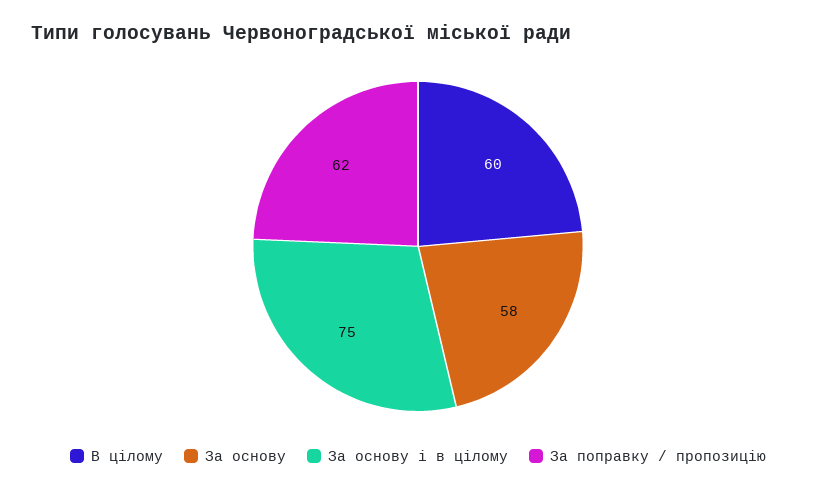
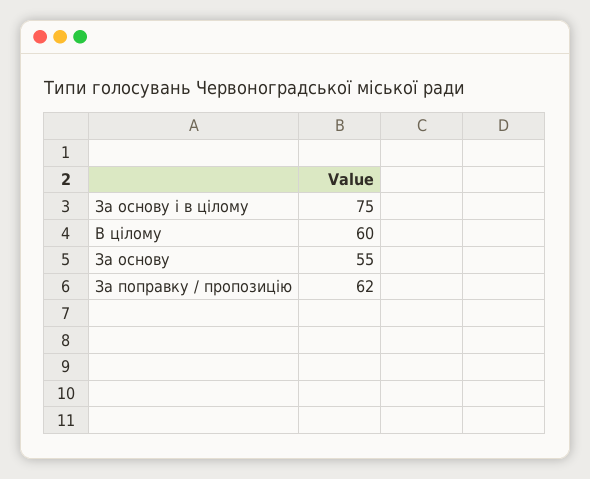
  {
    "В цілому": 60,
-   "За основу": 58,
+   "За основу": 55,
    "За основу і в цілому": 75,
    "За поправку / пропозицію": 62
  }

